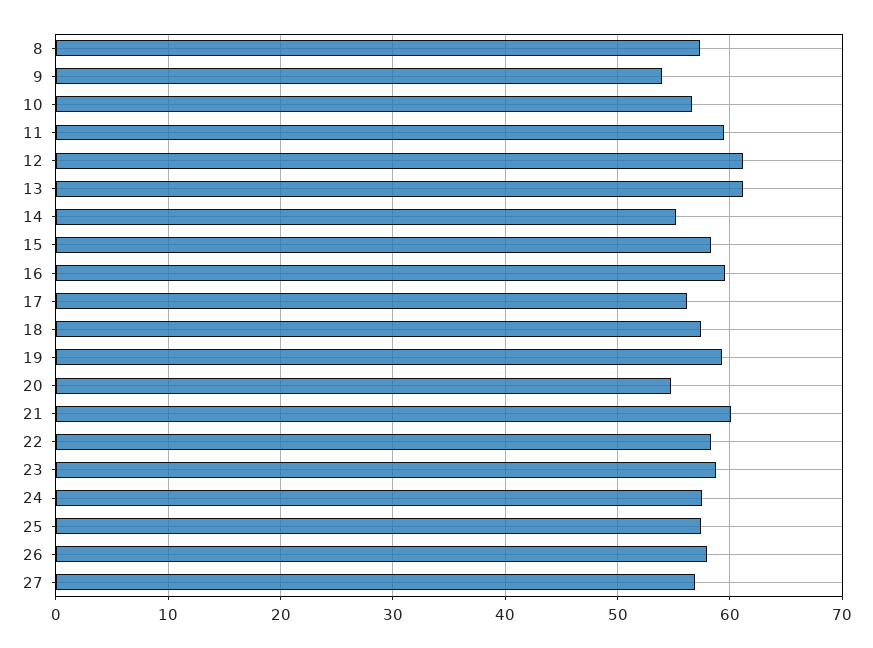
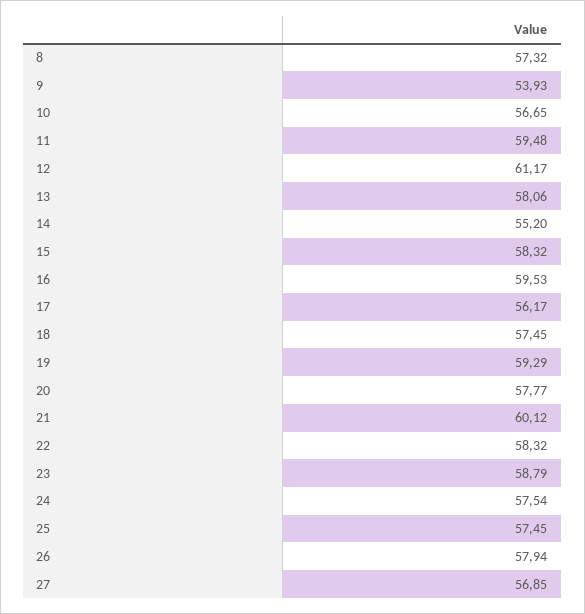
  {
    "8": 57.32,
    "9": 53.93,
    "10": 56.65,
    "11": 59.48,
    "12": 61.17,
-   "13": 61,
+   "13": 58.06,
    "14": 55.2,
    "15": 58.32,
    "16": 59.53,
    "17": 56.17,
    "18": 57.45,
    "19": 59.29,
-   "20": 55,
+   "20": 57.77,
    "21": 60.12,
    "22": 58.32,
    "23": 58.79,
    "24": 57.54,
    "25": 57.45,
    "26": 57.94,
    "27": 56.85
  }

